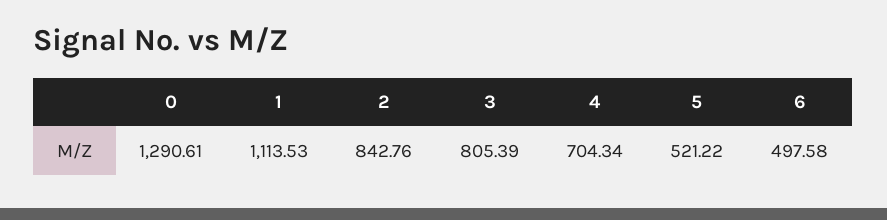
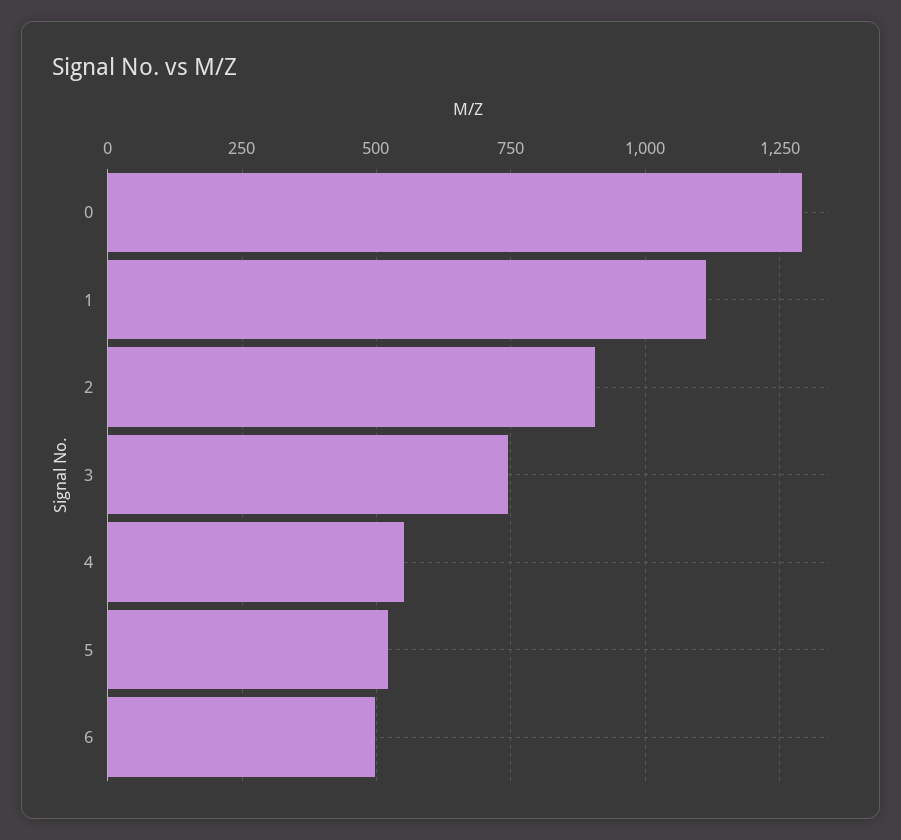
  {
    "0": 1290.61,
    "1": 1113.53,
-   "2": 842.76,
+   "2": 900,
-   "3": 805.39,
+   "3": 750,
-   "4": 704.34,
+   "4": 550,
    "5": 521.22,
    "6": 497.58
  }

